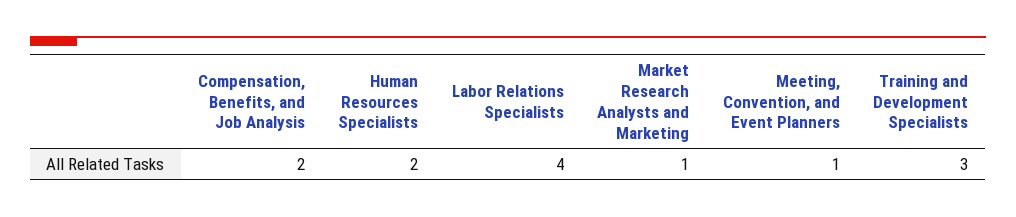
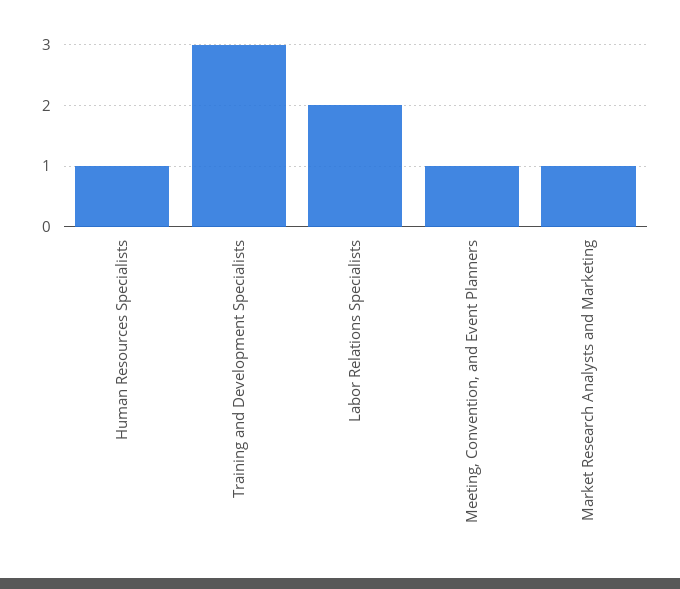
  {
-   "Compensation, Benefits, and Job Analysis": 2,
-   "Human Resources Specialists": 2,
+   "Human Resources Specialists": 1,
-   "Labor Relations Specialists": 4,
+   "Labor Relations Specialists": 2,
    "Market Research Analysts and Marketing": 1,
    "Meeting, Convention, and Event Planners": 1,
    "Training and Development Specialists": 3
  }

